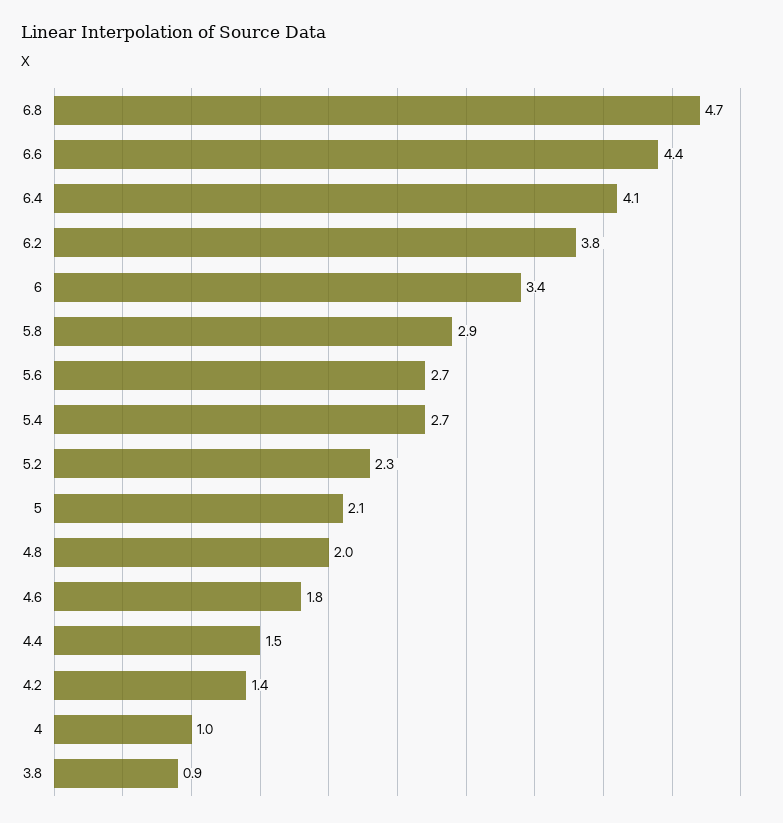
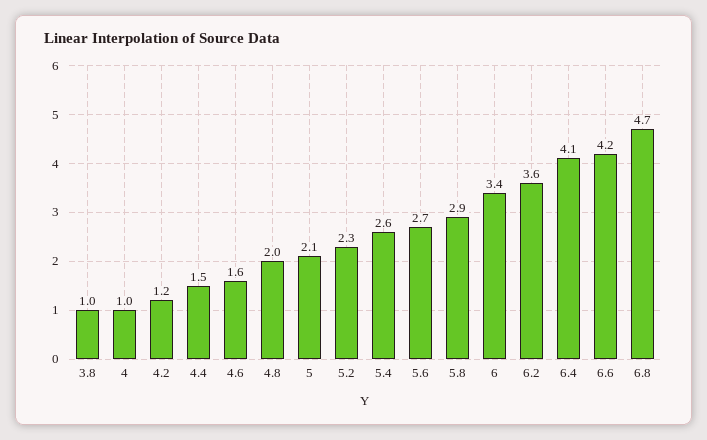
  {
    "6.8": 4.7,
-   "6.6": 4.4,
+   "6.6": 4.2,
    "6.4": 4.1,
-   "6.2": 3.8,
+   "6.2": 3.6,
    "6": 3.4,
    "5.8": 2.9,
    "5.6": 2.7,
-   "5.4": 2.7,
+   "5.4": 2.6,
    "5.2": 2.3,
    "5": 2.1,
    "4.8": 2,
-   "4.6": 1.8,
+   "4.6": 1.6,
    "4.4": 1.5,
-   "4.2": 1.4,
+   "4.2": 1.2,
    "4": 1,
-   "3.8": 0.9
+   "3.8": 1
  }

